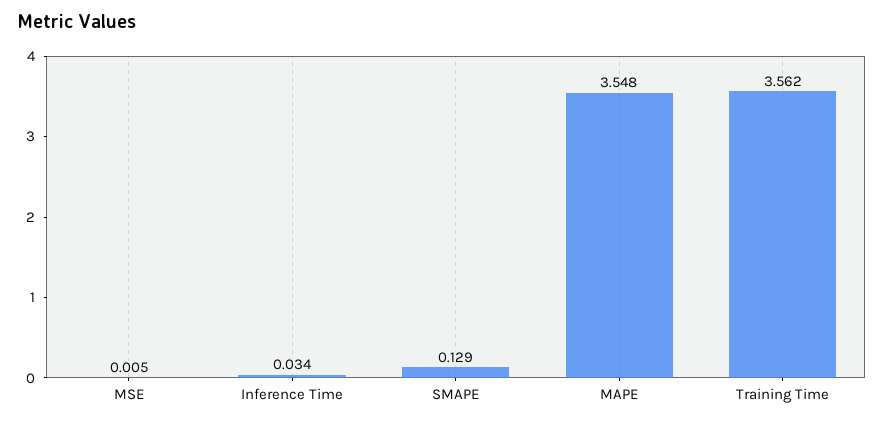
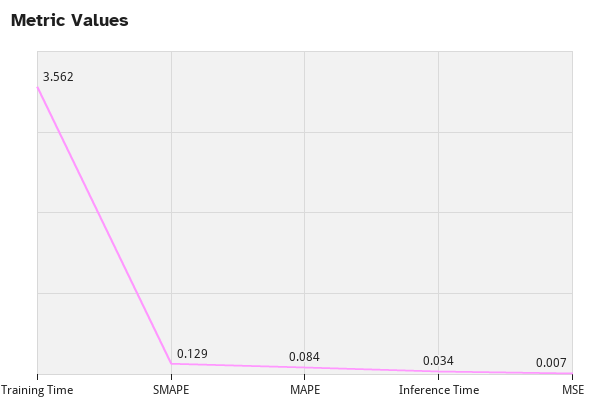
  {
-   "MSE": 0.005,
+   "MSE": 0.007,
    "Inference Time": 0.034,
    "SMAPE": 0.129,
-   "MAPE": 3.548,
+   "MAPE": 0.084,
    "Training Time": 3.562
  }

